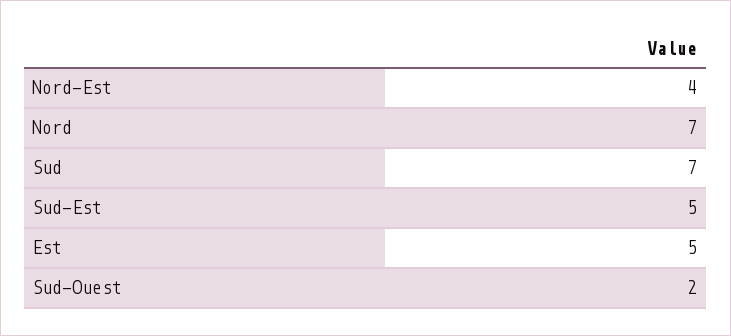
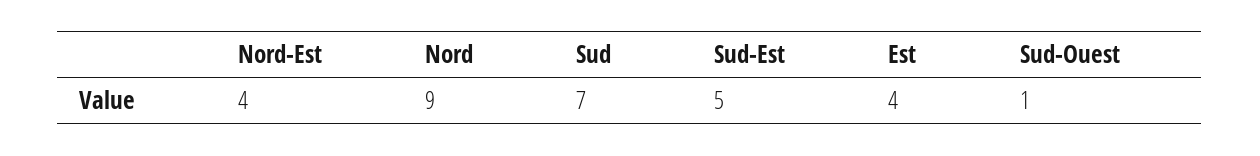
  {
    "Nord-Est": 4,
-   "Nord": 7,
+   "Nord": 9,
    "Sud": 7,
    "Sud-Est": 5,
-   "Est": 5,
+   "Est": 4,
-   "Sud-Ouest": 2
+   "Sud-Ouest": 1
  }

